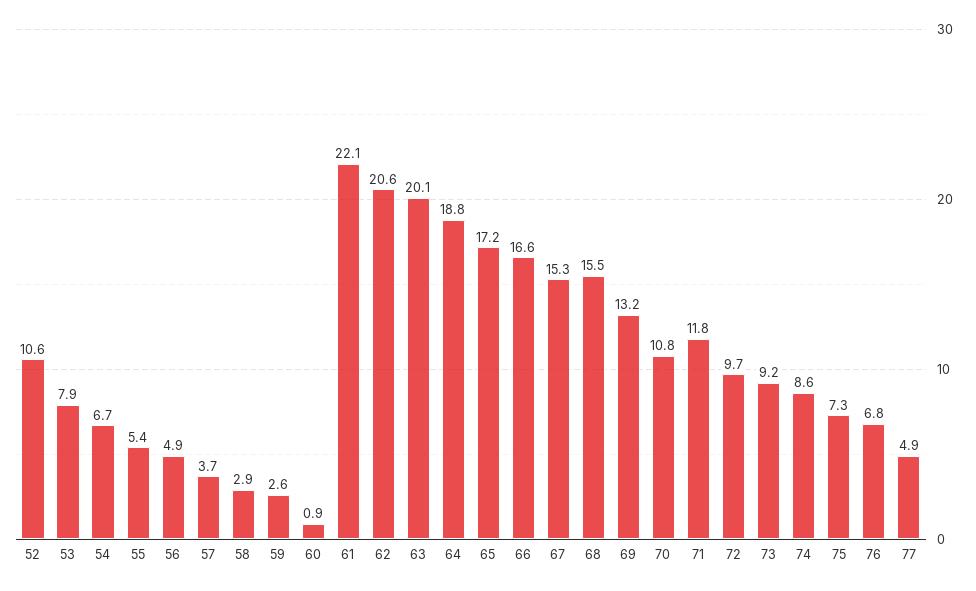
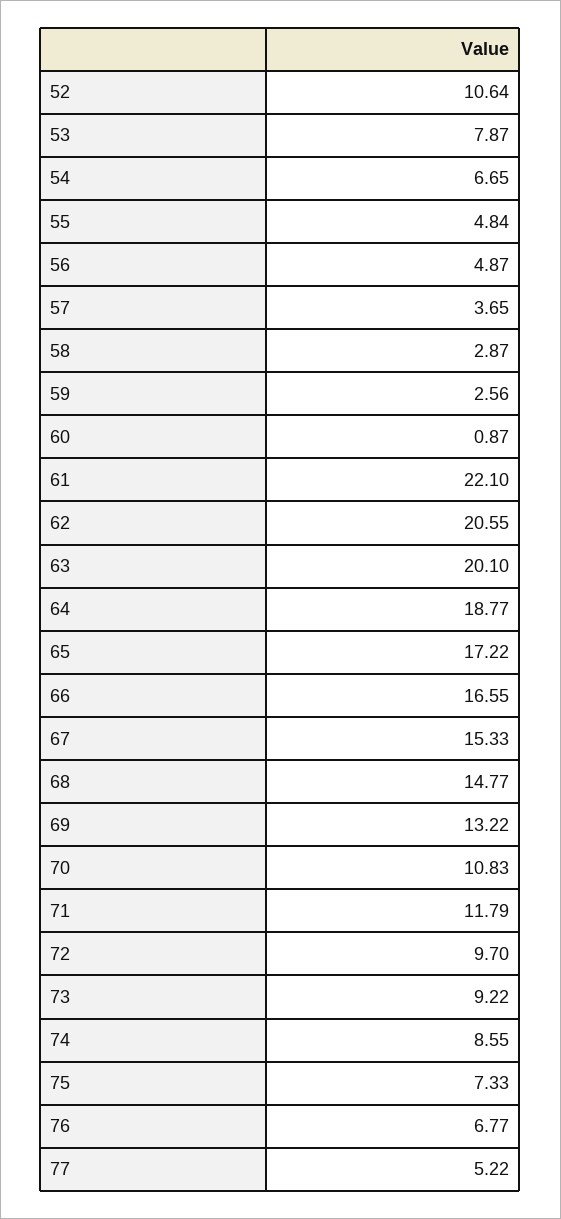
  {
    "52": 10.64,
    "53": 7.87,
    "54": 6.65,
-   "55": 5.4,
+   "55": 4.84,
    "56": 4.87,
    "57": 3.65,
    "58": 2.87,
    "59": 2.56,
    "60": 0.87,
    "61": 22.1,
    "62": 20.55,
    "63": 20.1,
    "64": 18.77,
    "65": 17.22,
    "66": 16.55,
    "67": 15.33,
-   "68": 15.5,
+   "68": 14.77,
    "69": 13.22,
    "70": 10.83,
    "71": 11.79,
    "72": 9.7,
    "73": 9.22,
    "74": 8.55,
    "75": 7.33,
    "76": 6.77,
-   "77": 4.9
+   "77": 5.22
  }

